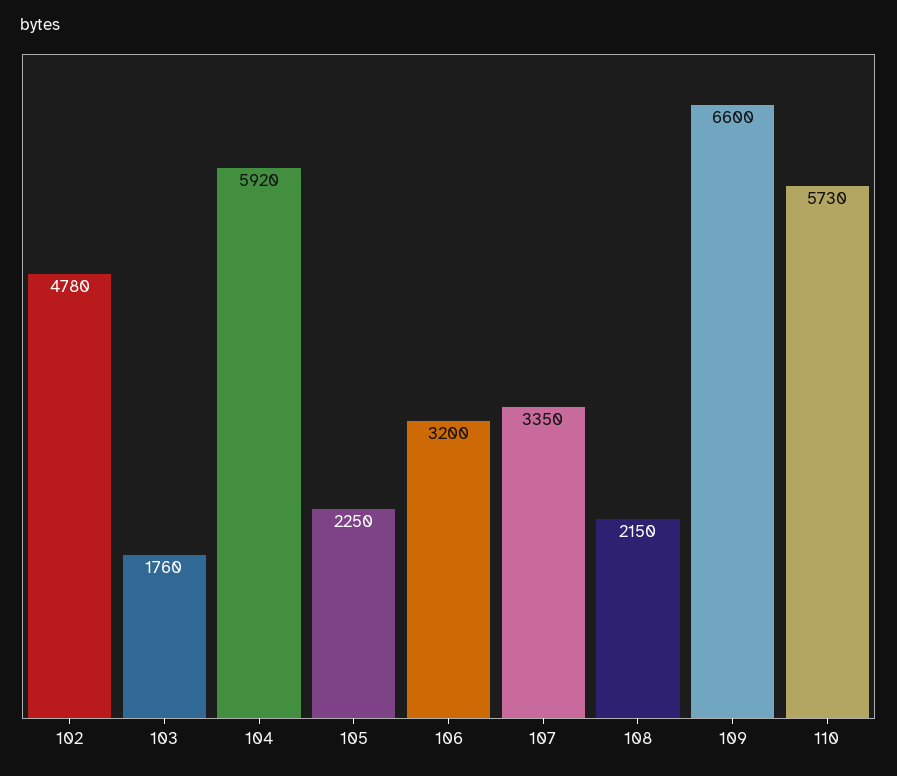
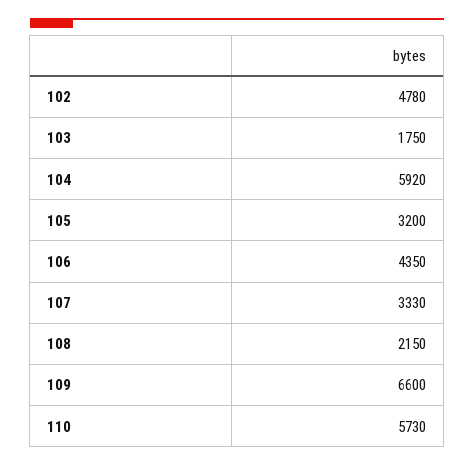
  {
    "102": 4780,
-   "103": 1760,
+   "103": 1750,
    "104": 5920,
-   "105": 2250,
+   "105": 3200,
-   "106": 3200,
+   "106": 4350,
-   "107": 3350,
+   "107": 3330,
    "108": 2150,
    "109": 6600,
    "110": 5730
  }

